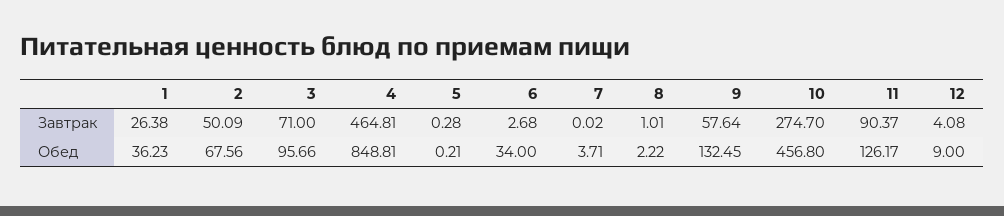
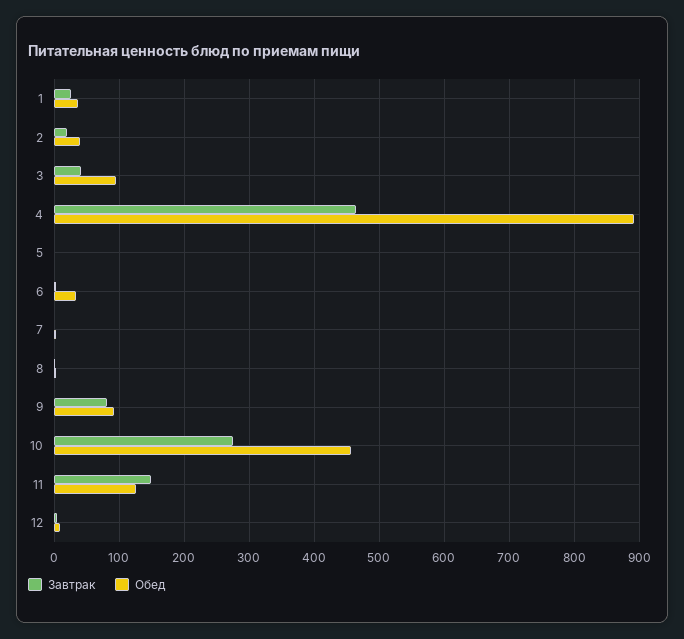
  {
    "Завтрак": {
      "1": 26.38,
-     "2": 50.09,
+     "2": 20,
-     "3": 71,
+     "3": 40,
      "4": 464.81,
      "5": 0.28,
      "6": 2.68,
      "7": 0.02,
      "8": 1.01,
-     "9": 57.64,
+     "9": 80,
      "10": 274.7,
-     "11": 90.37,
+     "11": 150,
      "12": 4.08
    },
    "Обед": {
      "1": 36.23,
-     "2": 67.56,
+     "2": 40,
      "3": 95.66,
-     "4": 848.81,
+     "4": 890,
      "5": 0.21,
      "6": 34,
      "7": 3.71,
      "8": 2.22,
-     "9": 132.45,
+     "9": 90,
      "10": 456.8,
      "11": 126.17,
      "12": 9
    }
  }

